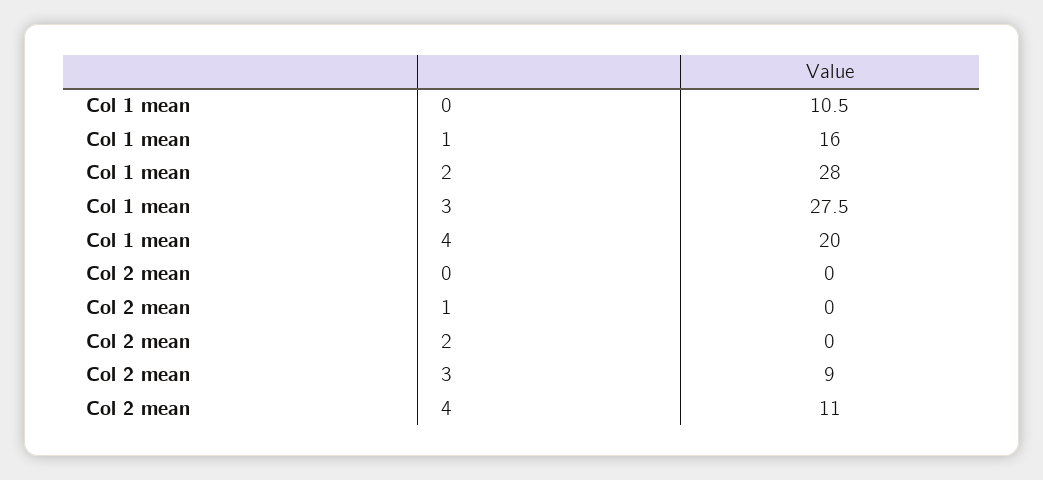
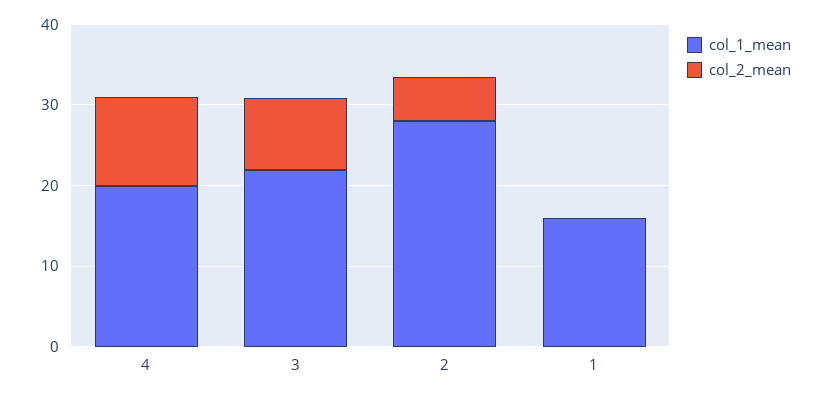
  {
    "Col 1 mean": {
-     "0": 10.5,
      "1": 16,
      "2": 28,
-     "3": 27.5,
+     "3": 22,
      "4": 20
    },
    "Col 2 mean": {
-     "0": 0,
      "1": 0,
-     "2": 0,
+     "2": 6,
      "3": 9,
      "4": 11
    }
  }

